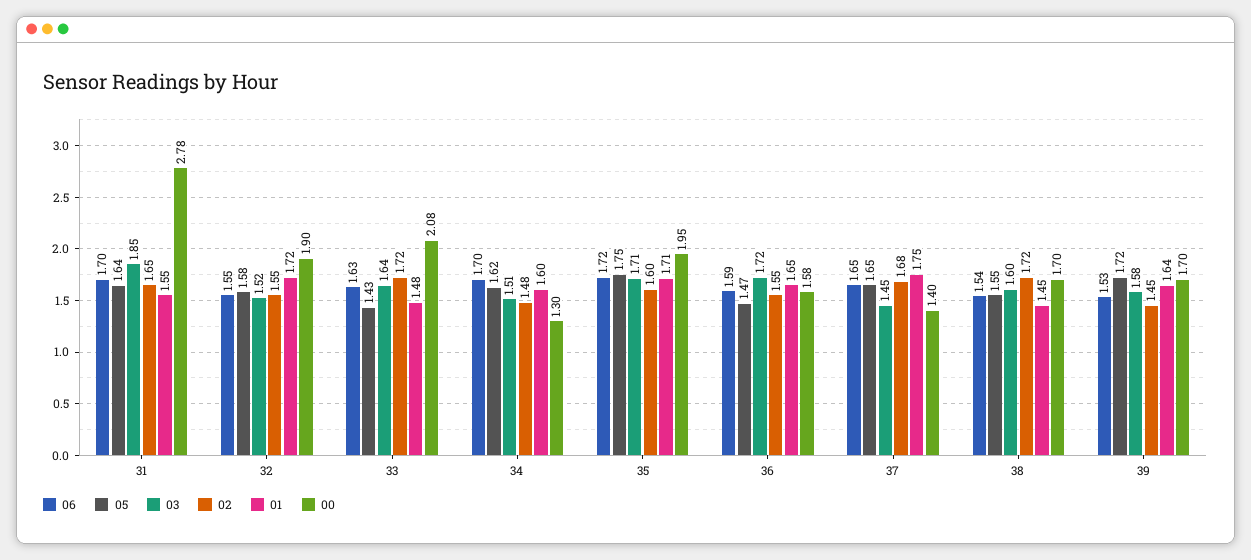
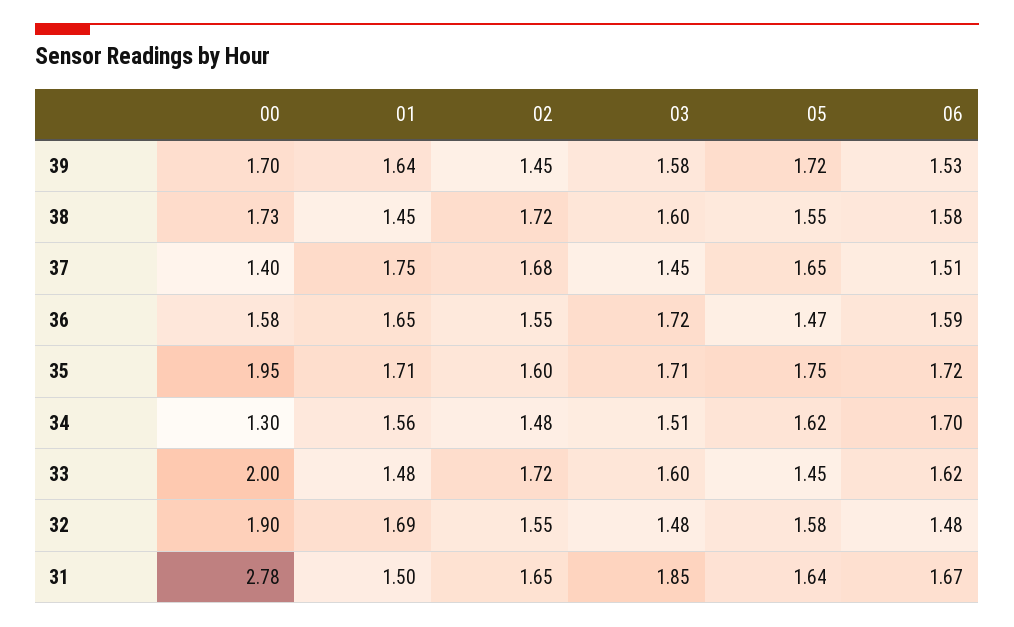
  {
    "06": {
-     "31": 1.7,
+     "31": 1.67,
-     "32": 1.55,
+     "32": 1.48,
-     "33": 1.63,
+     "33": 1.62,
      "34": 1.7,
      "35": 1.72,
      "36": 1.59,
-     "37": 1.65,
+     "37": 1.51,
-     "38": 1.54,
+     "38": 1.58,
      "39": 1.53
    },
    "05": {
      "31": 1.64,
      "32": 1.58,
-     "33": 1.43,
+     "33": 1.45,
      "34": 1.62,
      "35": 1.75,
      "36": 1.47,
      "37": 1.65,
      "38": 1.55,
      "39": 1.72
    },
    "03": {
      "31": 1.85,
-     "32": 1.52,
+     "32": 1.48,
-     "33": 1.64,
+     "33": 1.6,
      "34": 1.51,
      "35": 1.71,
      "36": 1.72,
      "37": 1.45,
      "38": 1.6,
      "39": 1.58
    },
    "02": {
      "31": 1.65,
      "32": 1.55,
      "33": 1.72,
      "34": 1.48,
      "35": 1.6,
      "36": 1.55,
      "37": 1.68,
      "38": 1.72,
      "39": 1.45
    },
    "01": {
-     "31": 1.55,
+     "31": 1.5,
-     "32": 1.72,
+     "32": 1.69,
      "33": 1.48,
-     "34": 1.6,
+     "34": 1.56,
      "35": 1.71,
      "36": 1.65,
      "37": 1.75,
      "38": 1.45,
      "39": 1.64
    },
    "00": {
      "31": 2.78,
      "32": 1.9,
-     "33": 2.08,
+     "33": 2,
      "34": 1.3,
      "35": 1.95,
      "36": 1.58,
      "37": 1.4,
-     "38": 1.7,
+     "38": 1.73,
      "39": 1.7
    }
  }

